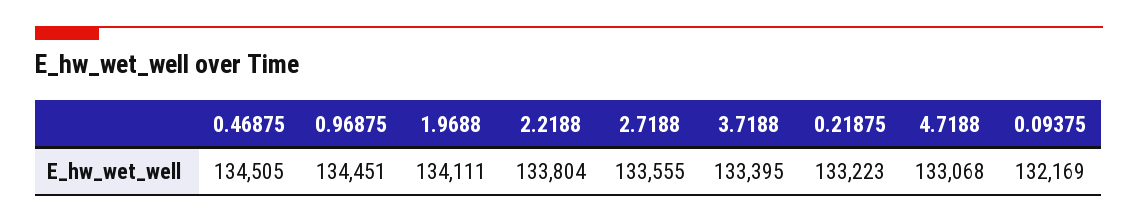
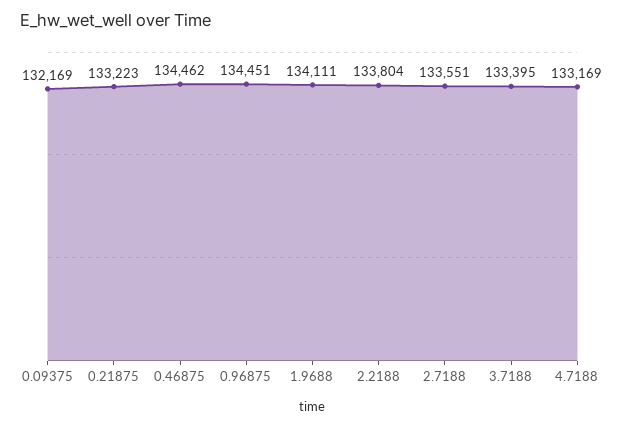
  {
-   "0.46875": 134505,
+   "0.46875": 134462,
    "0.96875": 134451,
    "1.9688": 134111,
    "2.2188": 133804,
-   "2.7188": 133555,
+   "2.7188": 133551,
    "3.7188": 133395,
    "0.21875": 133223,
-   "4.7188": 133068,
+   "4.7188": 133169,
    "0.09375": 132169
  }

